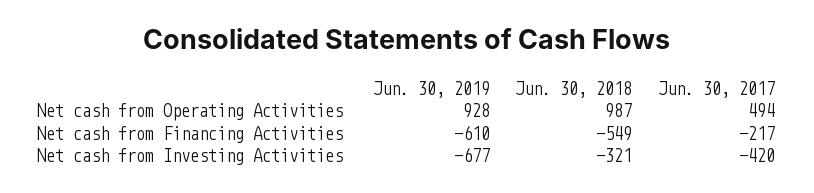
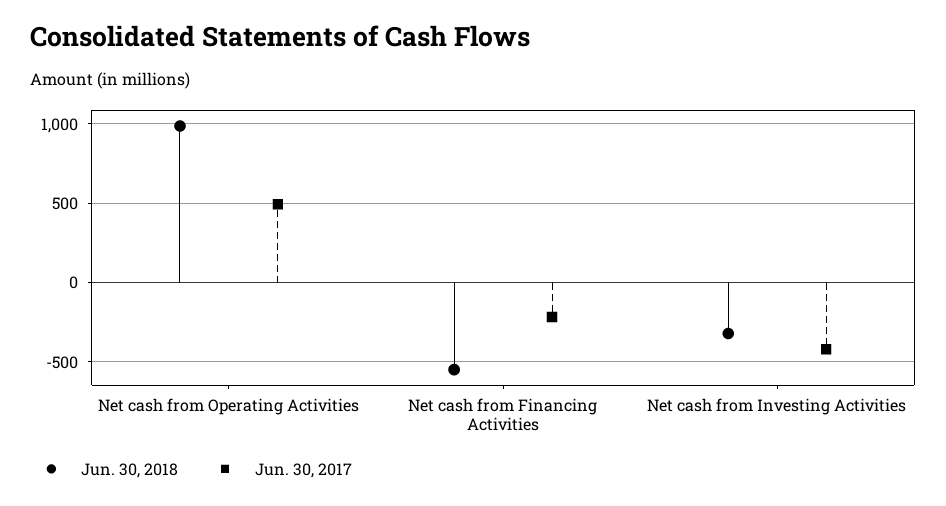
  {
-   "Jun. 30, 2019": {
-     "Net cash from Operating Activities": 928,
-     "Net cash from Financing Activities": -610,
-     "Net cash from Investing Activities": -677
-   },
    "Jun. 30, 2018": {
      "Net cash from Operating Activities": 987,
      "Net cash from Financing Activities": -549,
      "Net cash from Investing Activities": -321
    },
    "Jun. 30, 2017": {
      "Net cash from Operating Activities": 494,
      "Net cash from Financing Activities": -217,
      "Net cash from Investing Activities": -420
    }
  }

